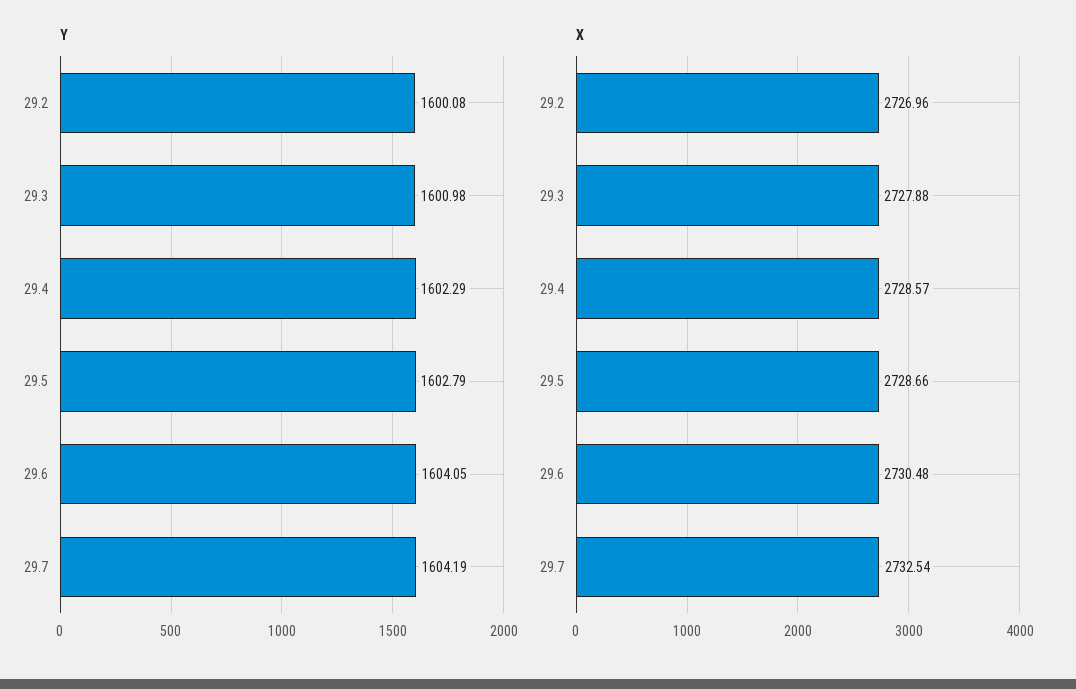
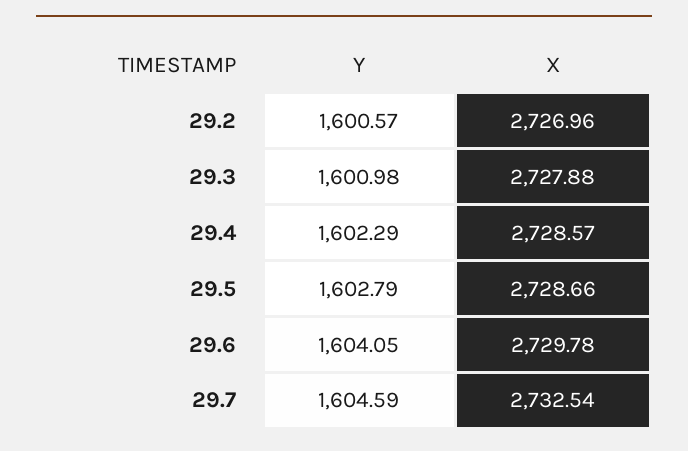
  {
    "Y": {
-     "29.2": 1600.08,
+     "29.2": 1600.57,
      "29.3": 1600.98,
      "29.4": 1602.29,
      "29.5": 1602.79,
      "29.6": 1604.05,
-     "29.7": 1604.19
+     "29.7": 1604.59
    },
    "X": {
      "29.2": 2726.96,
      "29.3": 2727.88,
      "29.4": 2728.57,
      "29.5": 2728.66,
-     "29.6": 2730.48,
+     "29.6": 2729.78,
      "29.7": 2732.54
    }
  }

